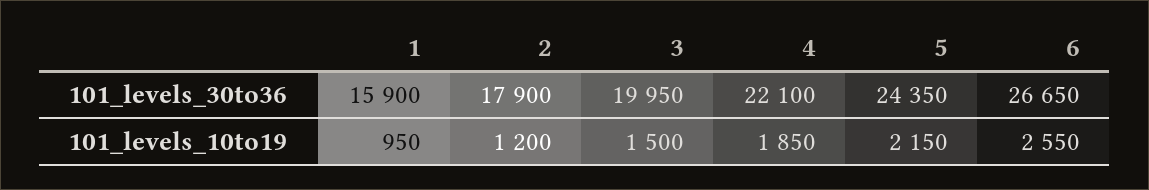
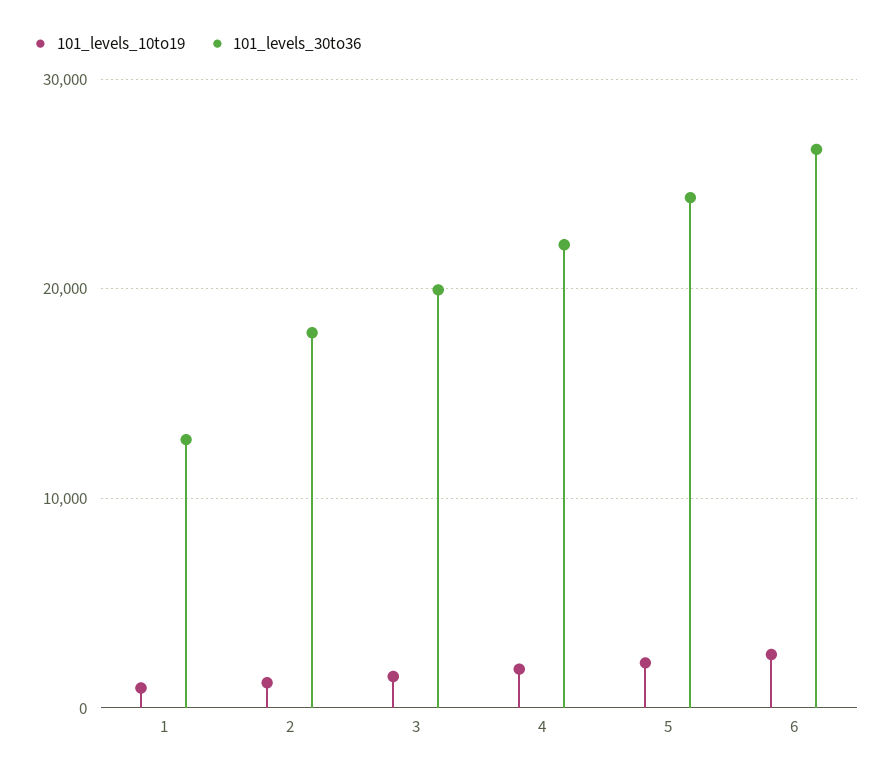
  {
    "101_levels_30to36": {
-     "1": 15900,
+     "1": 13000,
      "2": 17900,
      "3": 19950,
      "4": 22100,
      "5": 24350,
      "6": 26650
    },
    "101_levels_10to19": {
      "1": 950,
      "2": 1200,
      "3": 1500,
      "4": 1850,
      "5": 2150,
      "6": 2550
    }
  }

